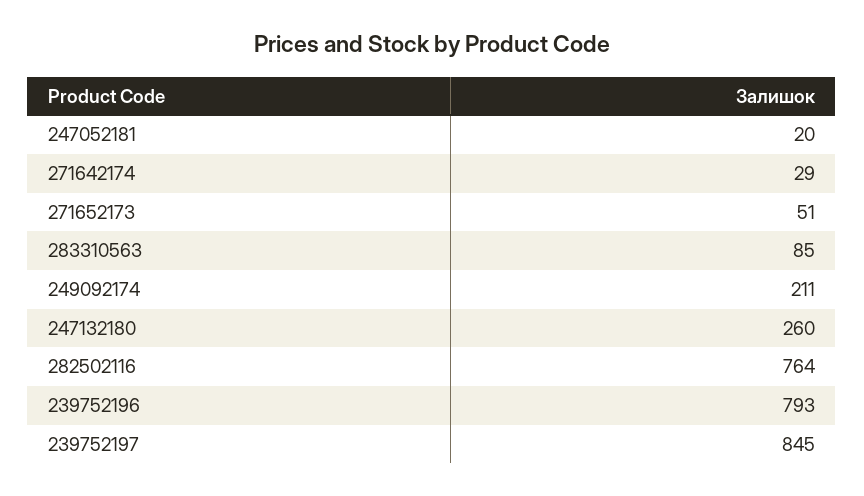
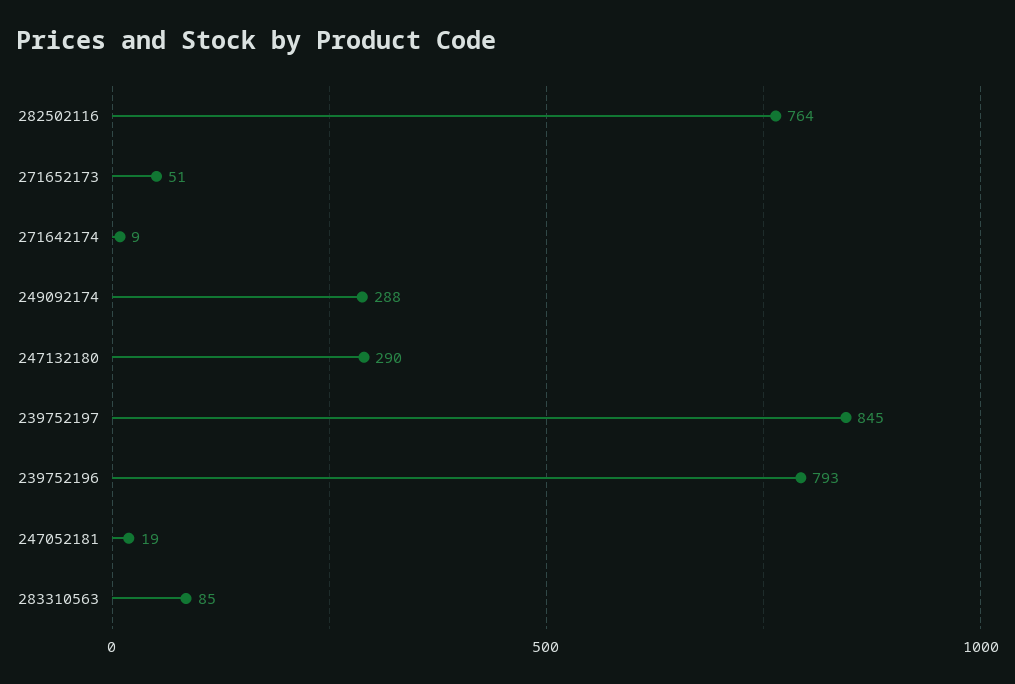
  {
-   "247052181": 20,
+   "247052181": 19,
-   "271642174": 29,
+   "271642174": 9,
    "271652173": 51,
    "283310563": 85,
-   "249092174": 211,
+   "249092174": 288,
-   "247132180": 260,
+   "247132180": 290,
    "282502116": 764,
    "239752196": 793,
    "239752197": 845
  }

